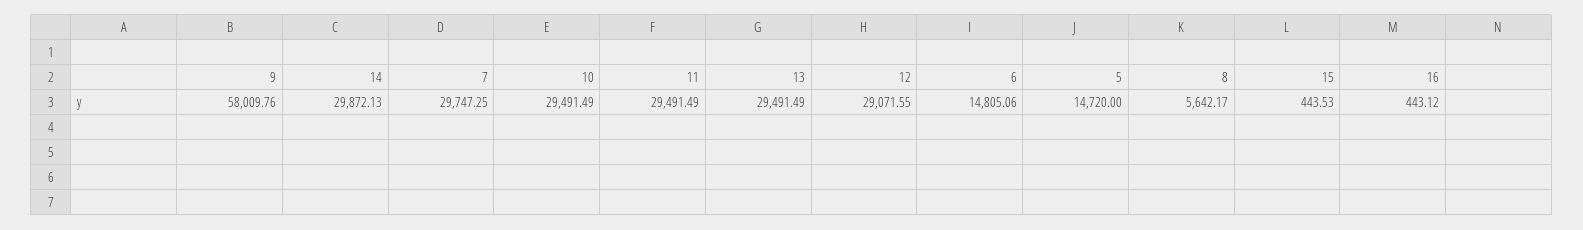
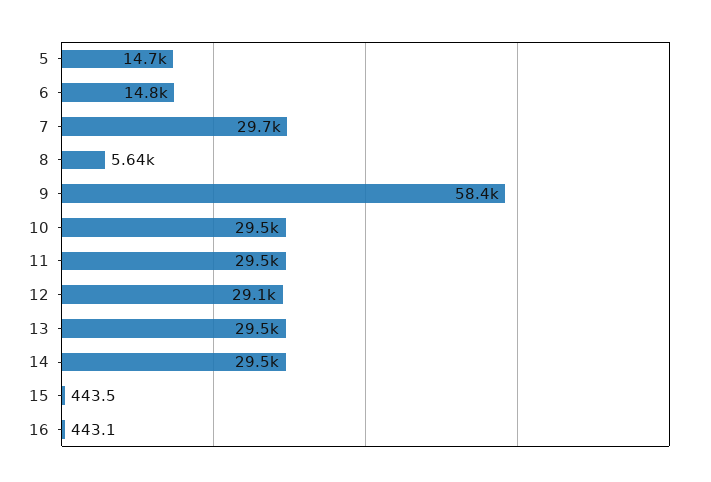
  {
-   "9": 58009.76,
+   "9": 58400,
-   "14": 29872.13,
+   "14": 29500,
    "7": 29747.25,
    "10": 29491.49,
    "11": 29491.49,
    "13": 29491.49,
    "12": 29071.55,
    "6": 14805.06,
    "5": 14720,
    "8": 5642.17,
    "15": 443.53,
    "16": 443.12
  }

